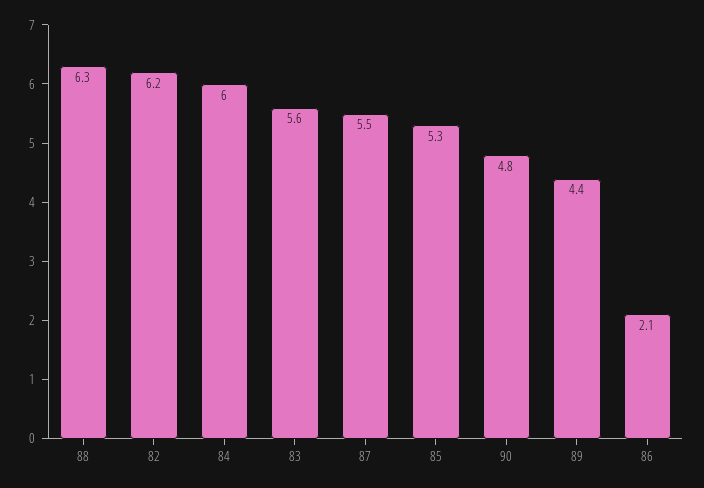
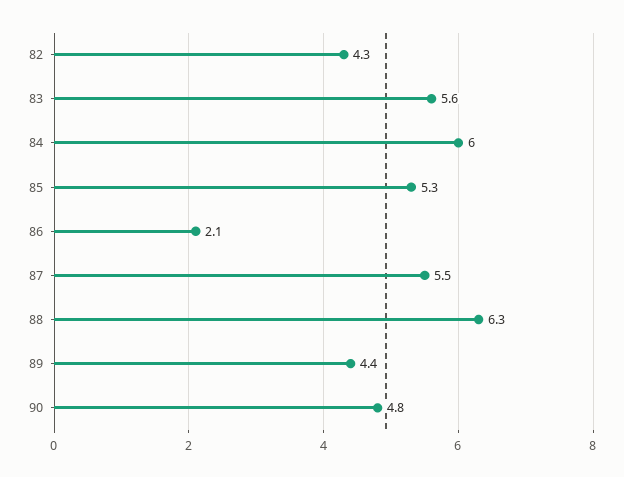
  {
    "88": 6.3,
-   "82": 6.2,
+   "82": 4.3,
    "84": 6,
    "83": 5.6,
    "87": 5.5,
    "85": 5.3,
    "90": 4.8,
    "89": 4.4,
    "86": 2.1
  }

